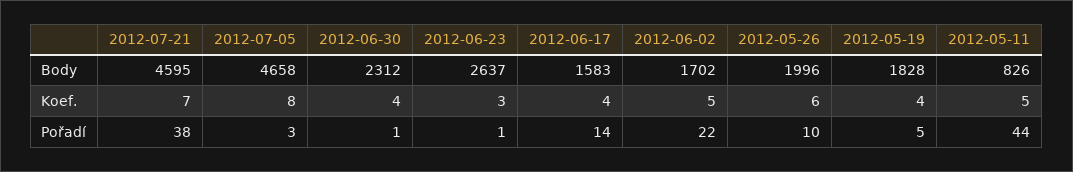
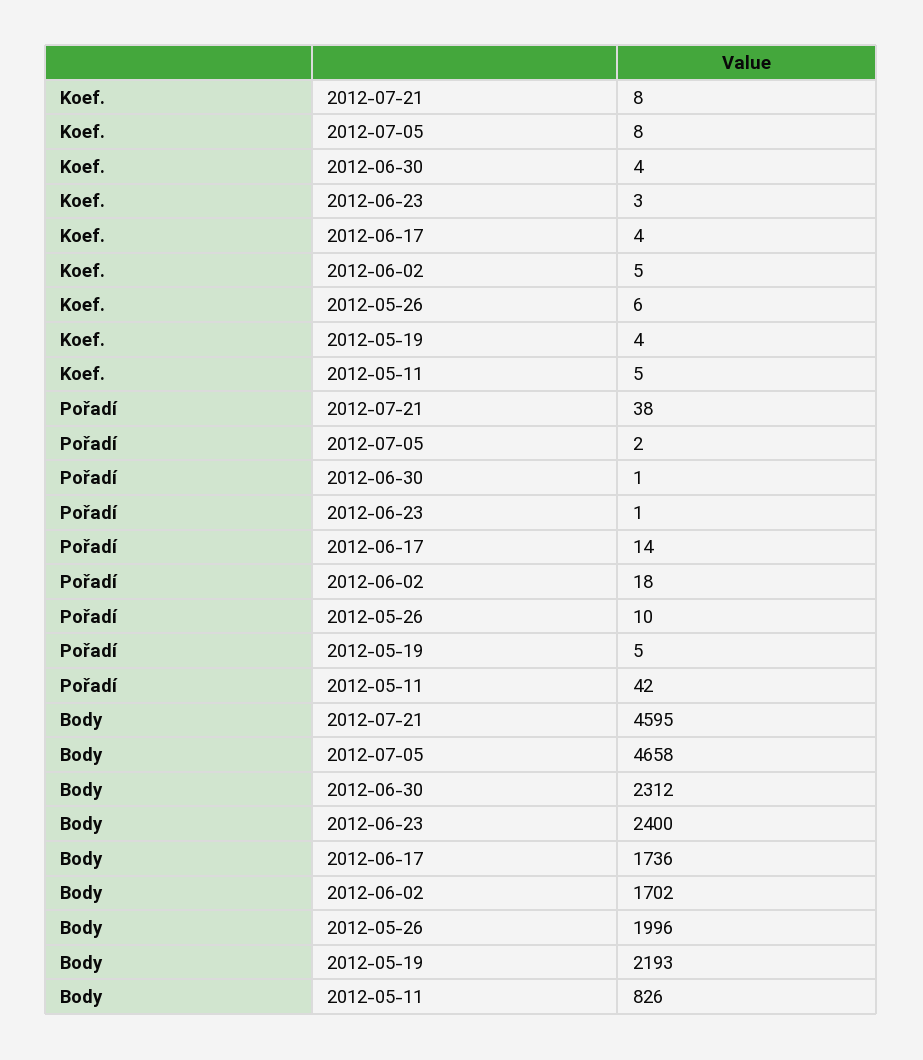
  {
    "2012-07-21": {
      "Body": 4595,
-     "Koef.": 7,
+     "Koef.": 8,
      "Pořadí": 38
    },
    "2012-07-05": {
      "Body": 4658,
      "Koef.": 8,
-     "Pořadí": 3
+     "Pořadí": 2
    },
    "2012-06-30": {
      "Body": 2312,
      "Koef.": 4,
      "Pořadí": 1
    },
    "2012-06-23": {
-     "Body": 2637,
+     "Body": 2400,
      "Koef.": 3,
      "Pořadí": 1
    },
    "2012-06-17": {
-     "Body": 1583,
+     "Body": 1736,
      "Koef.": 4,
      "Pořadí": 14
    },
    "2012-06-02": {
      "Body": 1702,
      "Koef.": 5,
-     "Pořadí": 22
+     "Pořadí": 18
    },
    "2012-05-26": {
      "Body": 1996,
      "Koef.": 6,
      "Pořadí": 10
    },
    "2012-05-19": {
-     "Body": 1828,
+     "Body": 2193,
      "Koef.": 4,
      "Pořadí": 5
    },
    "2012-05-11": {
      "Body": 826,
      "Koef.": 5,
-     "Pořadí": 44
+     "Pořadí": 42
    }
  }

